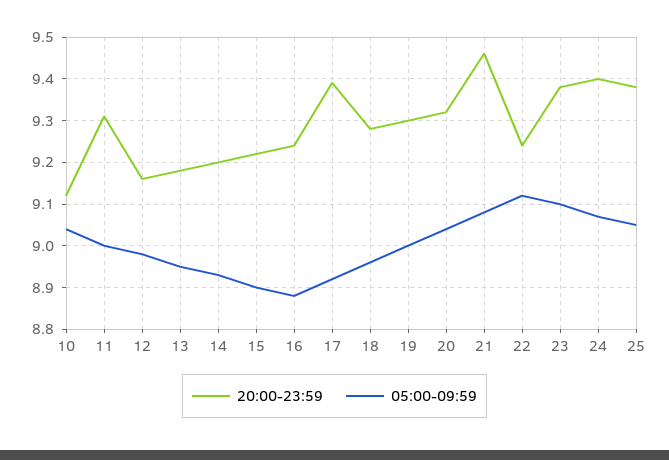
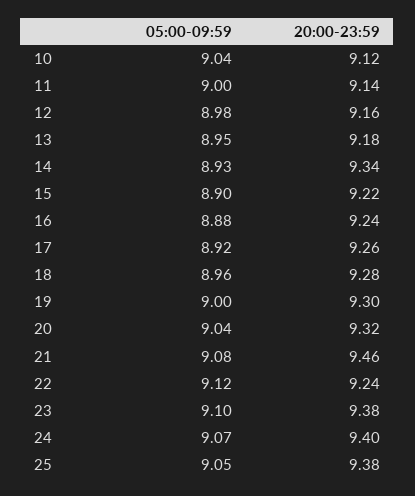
  {
    "20:00-23:59": {
      "10": 9.12,
-     "11": 9.3,
+     "11": 9.14,
      "12": 9.16,
      "13": 9.18,
-     "14": 9.2,
+     "14": 9.34,
      "15": 9.22,
      "16": 9.24,
-     "17": 9.4,
+     "17": 9.26,
      "18": 9.28,
      "19": 9.3,
      "20": 9.32,
      "21": 9.46,
      "22": 9.24,
      "23": 9.38,
      "24": 9.4,
      "25": 9.38
    },
    "05:00-09:59": {
      "10": 9.04,
      "11": 9,
      "12": 8.98,
      "13": 8.95,
      "14": 8.93,
      "15": 8.9,
      "16": 8.88,
      "17": 8.92,
      "18": 8.96,
      "19": 9,
      "20": 9.04,
      "21": 9.08,
      "22": 9.12,
      "23": 9.1,
      "24": 9.07,
      "25": 9.05
    }
  }

